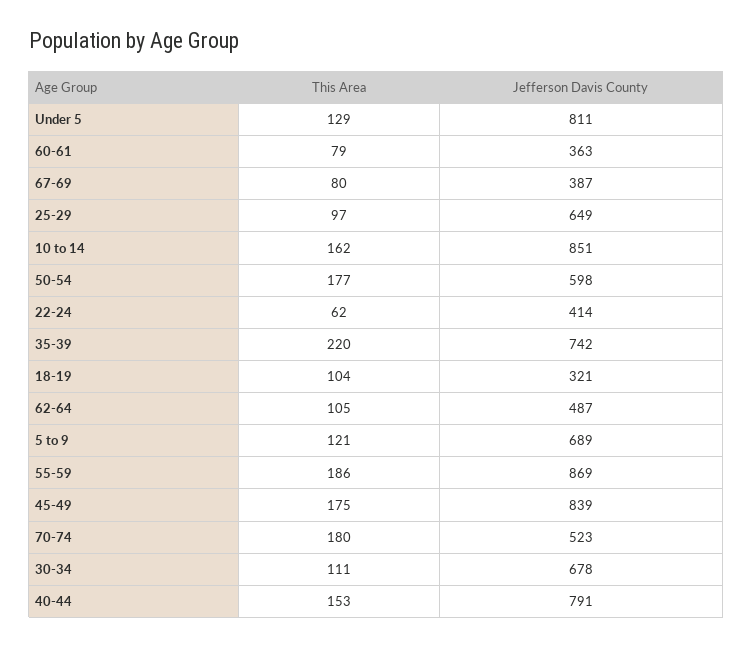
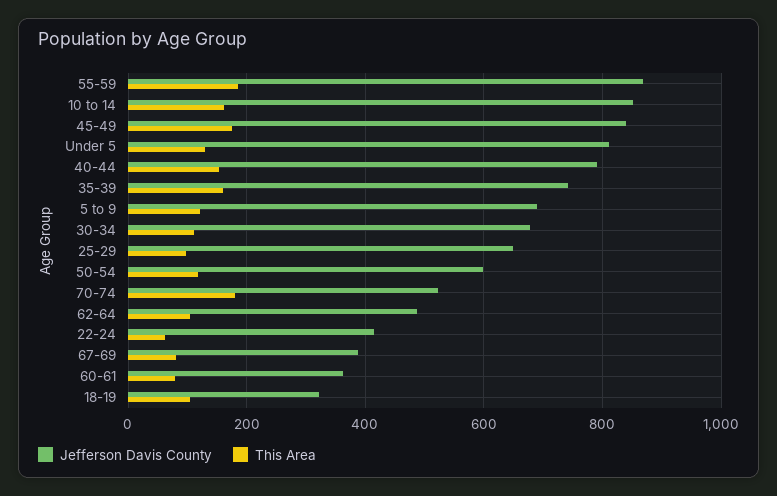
  {
    "This Area": {
      "Under 5": 129,
      "60-61": 79,
      "67-69": 80,
      "25-29": 97,
      "10 to 14": 162,
-     "50-54": 177,
+     "50-54": 120,
      "22-24": 62,
-     "35-39": 220,
+     "35-39": 160,
      "18-19": 104,
      "62-64": 105,
      "5 to 9": 121,
      "55-59": 186,
      "45-49": 175,
      "70-74": 180,
      "30-34": 111,
      "40-44": 153
    },
    "Jefferson Davis County": {
      "Under 5": 811,
      "60-61": 363,
      "67-69": 387,
      "25-29": 649,
      "10 to 14": 851,
      "50-54": 598,
      "22-24": 414,
      "35-39": 742,
      "18-19": 321,
      "62-64": 487,
      "5 to 9": 689,
      "55-59": 869,
      "45-49": 839,
      "70-74": 523,
      "30-34": 678,
      "40-44": 791
    }
  }

